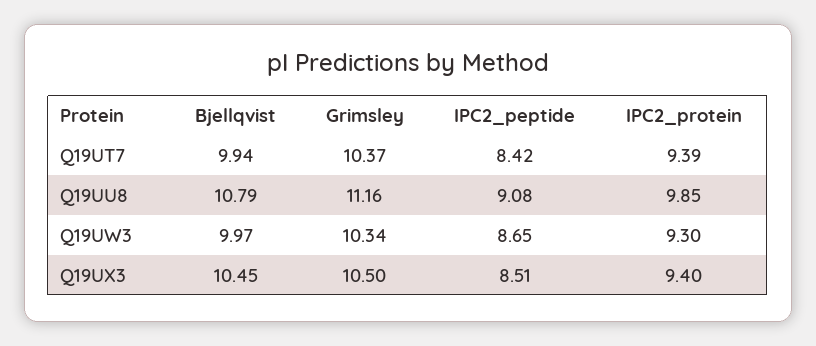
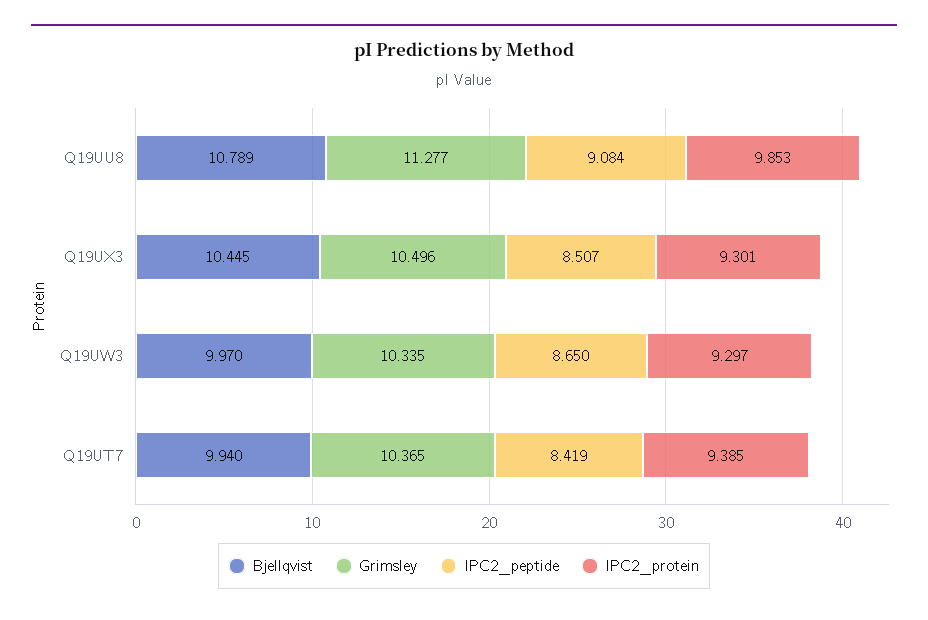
  {
    "Bjellqvist": {
      "Q19UT7": 9.94,
      "Q19UU8": 10.789,
      "Q19UW3": 9.97,
      "Q19UX3": 10.445
    },
    "Grimsley": {
      "Q19UT7": 10.365,
-     "Q19UU8": 11.16,
+     "Q19UU8": 11.277,
      "Q19UW3": 10.335,
      "Q19UX3": 10.496
    },
    "IPC2_peptide": {
      "Q19UT7": 8.419,
      "Q19UU8": 9.084,
      "Q19UW3": 8.65,
      "Q19UX3": 8.507
    },
    "IPC2_protein": {
      "Q19UT7": 9.385,
      "Q19UU8": 9.853,
      "Q19UW3": 9.297,
-     "Q19UX3": 9.4
+     "Q19UX3": 9.301
    }
  }

